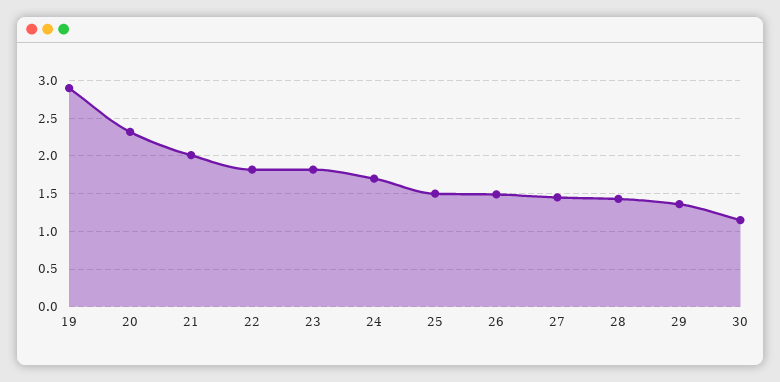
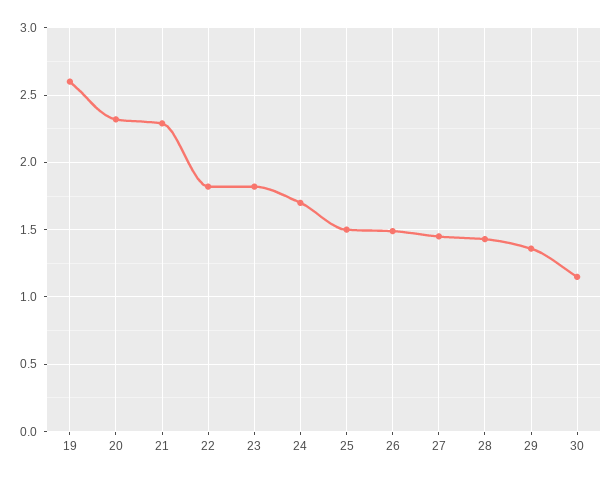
  {
-   "19": 2.9,
+   "19": 2.6,
    "20": 2.3,
-   "21": 2,
+   "21": 2.3,
    "22": 1.8,
    "23": 1.8,
    "24": 1.7,
    "25": 1.5,
    "26": 1.5,
    "27": 1.45,
    "28": 1.45,
    "29": 1.35,
    "30": 1.15
  }

